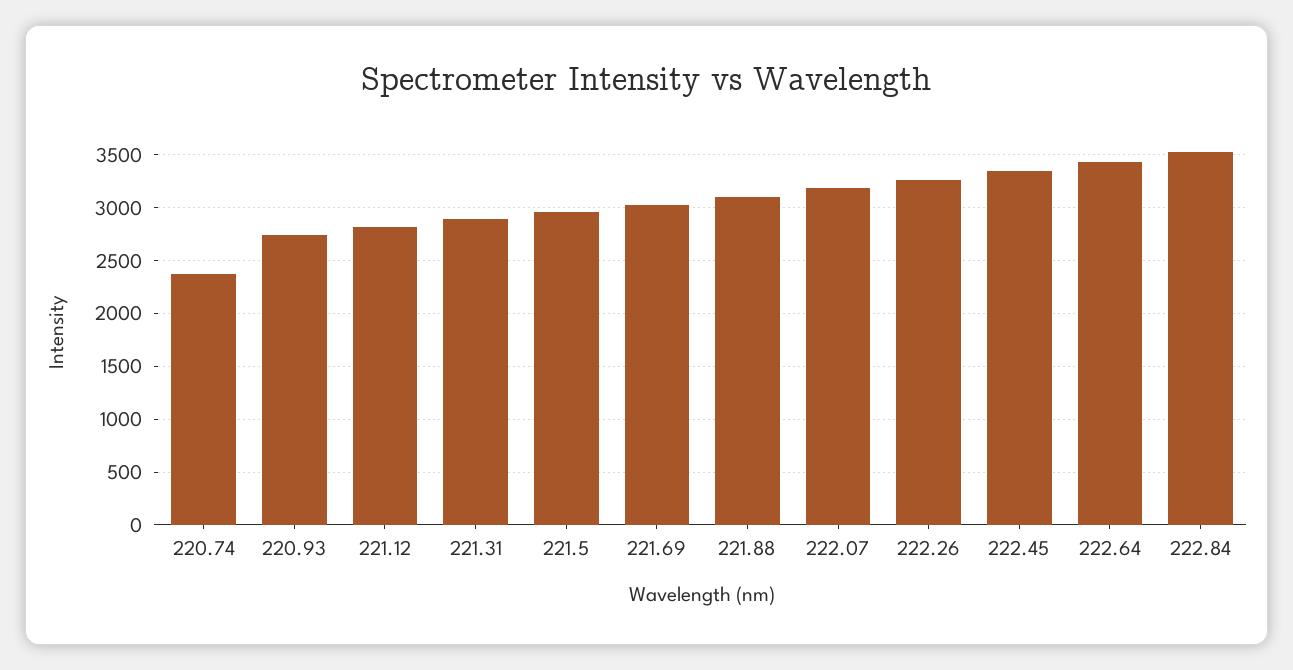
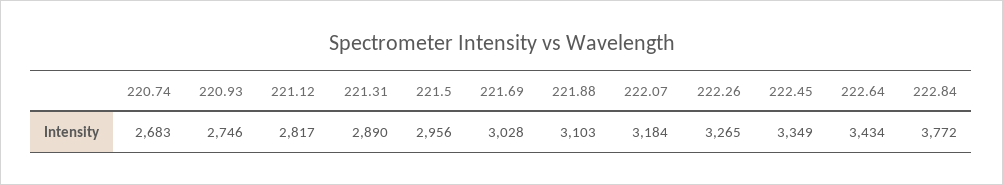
  {
-   "220.74": 2400,
+   "220.74": 2683,
    "220.93": 2746,
    "221.12": 2817,
    "221.31": 2890,
    "221.5": 2956,
    "221.69": 3028,
    "221.88": 3103,
    "222.07": 3184,
    "222.26": 3265,
    "222.45": 3349,
    "222.64": 3434,
-   "222.84": 3500
+   "222.84": 3772
  }

